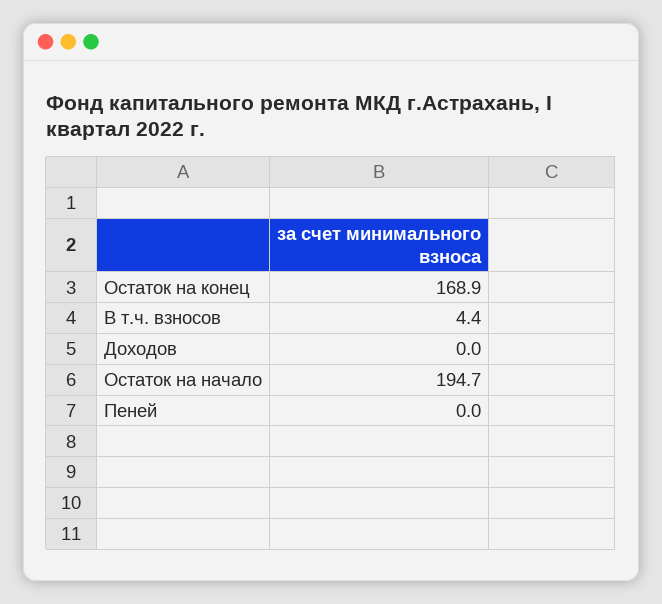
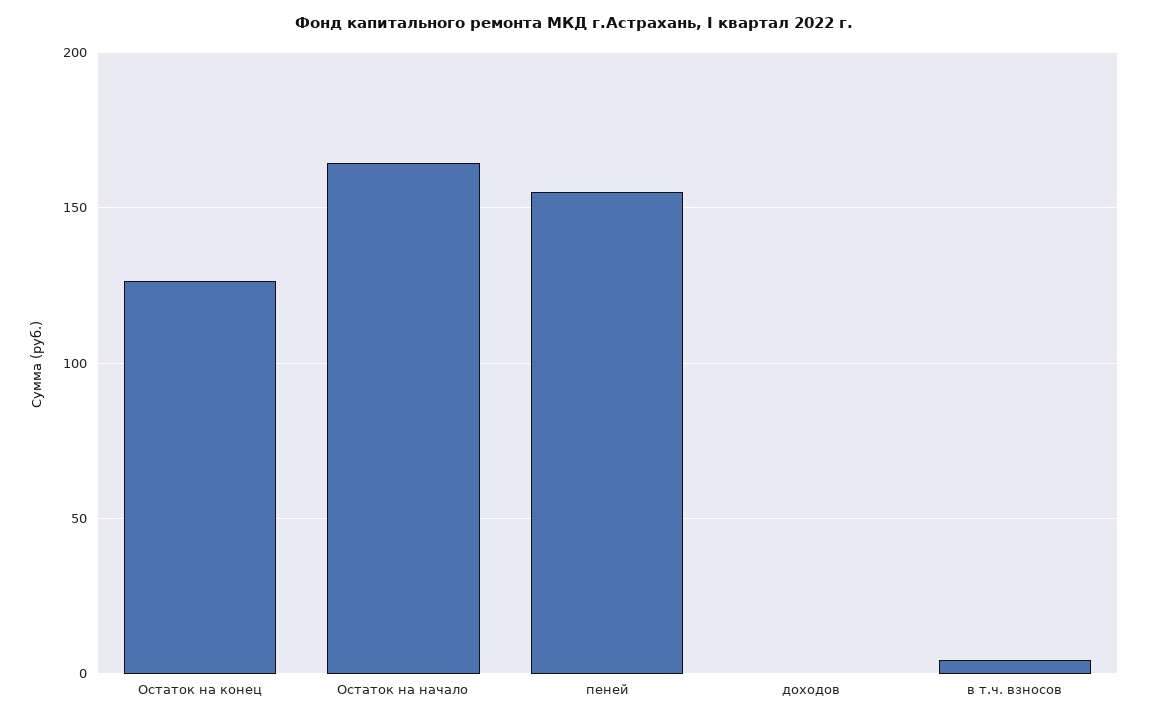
  {
-   "Остаток на конец": 168.9,
+   "Остаток на конец": 125,
    "В т.ч. взносов": 4.4,
    "Доходов": 0,
-   "Остаток на начало": 194.7,
+   "Остаток на начало": 165,
-   "Пеней": 0
+   "Пеней": 155
  }

